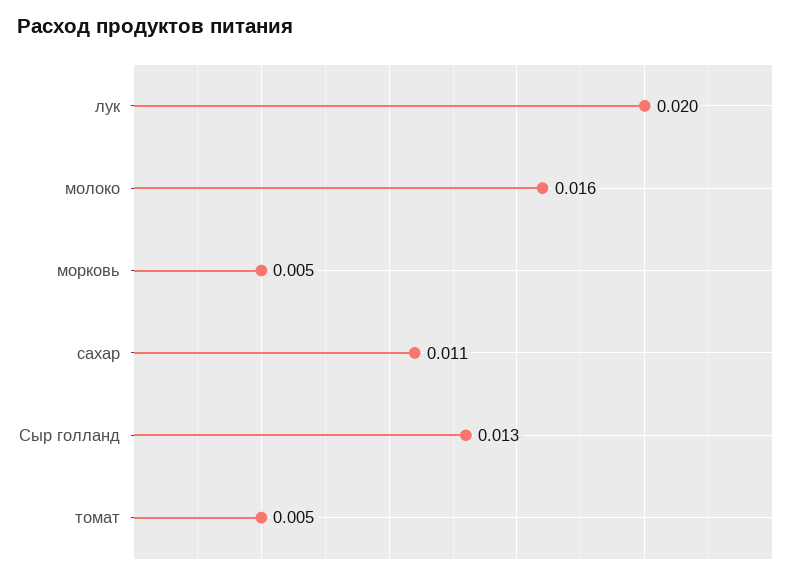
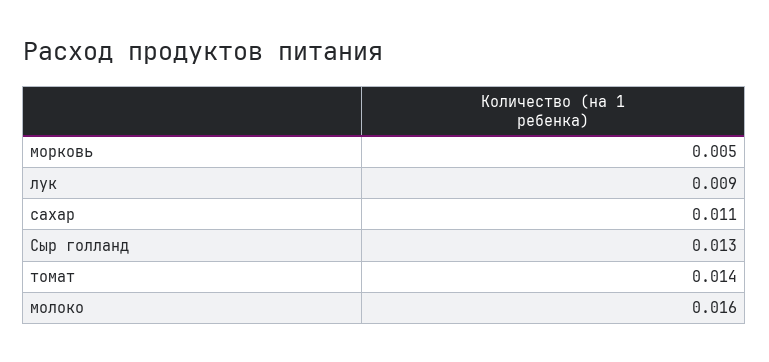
  {
-   "лук": 0.02,
+   "лук": 0.009,
    "молоко": 0.016,
    "морковь": 0.005,
    "сахар": 0.011,
    "Сыр голланд": 0.013,
-   "томат": 0.005
+   "томат": 0.014
  }

